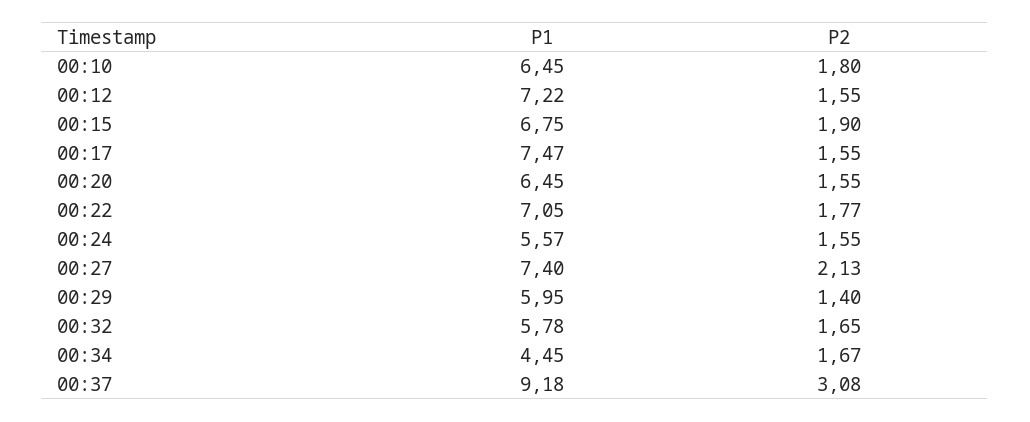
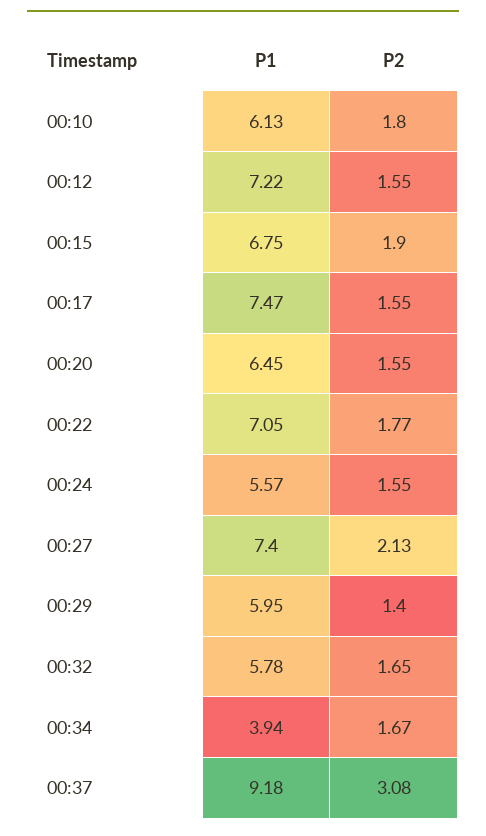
  {
    "P1": {
-     "00:10": 6.45,
+     "00:10": 6.13,
      "00:12": 7.22,
      "00:15": 6.75,
      "00:17": 7.47,
      "00:20": 6.45,
      "00:22": 7.05,
      "00:24": 5.57,
      "00:27": 7.4,
      "00:29": 5.95,
      "00:32": 5.78,
-     "00:34": 4.45,
+     "00:34": 3.94,
      "00:37": 9.18
    },
    "P2": {
      "00:10": 1.8,
      "00:12": 1.55,
      "00:15": 1.9,
      "00:17": 1.55,
      "00:20": 1.55,
      "00:22": 1.77,
      "00:24": 1.55,
      "00:27": 2.13,
      "00:29": 1.4,
      "00:32": 1.65,
      "00:34": 1.67,
      "00:37": 3.08
    }
  }

